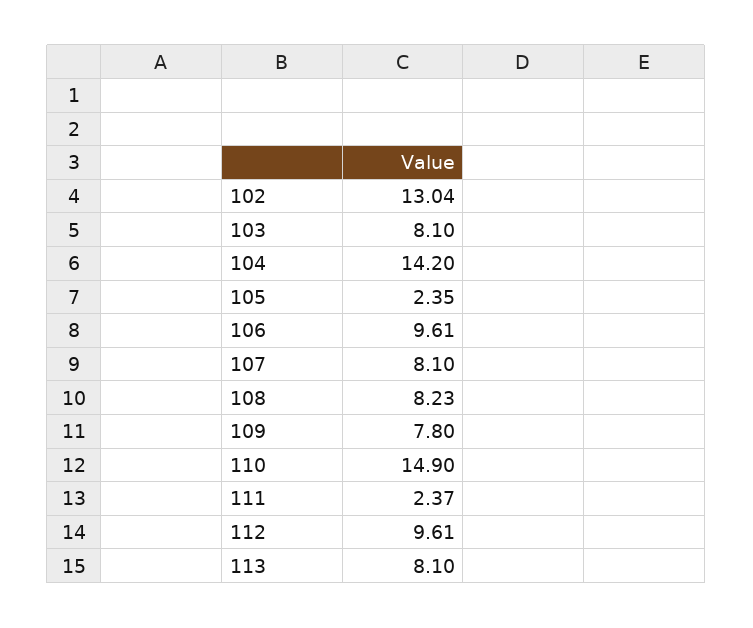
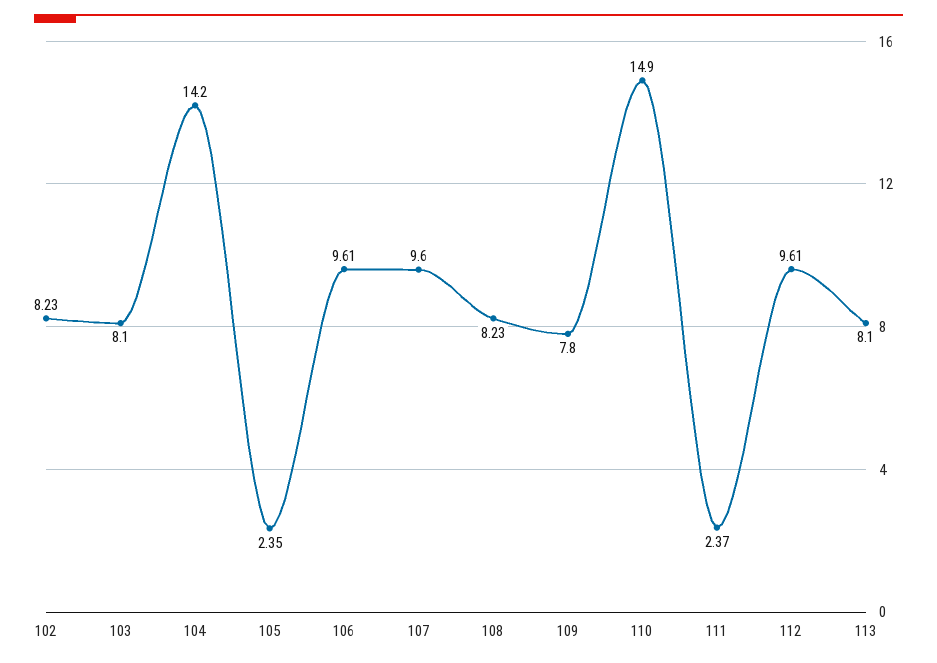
  {
-   "102": 13.04,
+   "102": 8.23,
    "103": 8.1,
    "104": 14.2,
    "105": 2.35,
    "106": 9.61,
-   "107": 8.1,
+   "107": 9.6,
    "108": 8.23,
    "109": 7.8,
    "110": 14.9,
    "111": 2.37,
    "112": 9.61,
    "113": 8.1
  }

